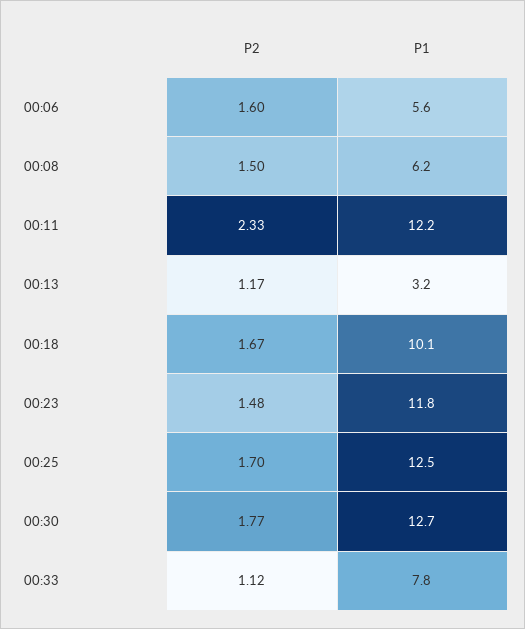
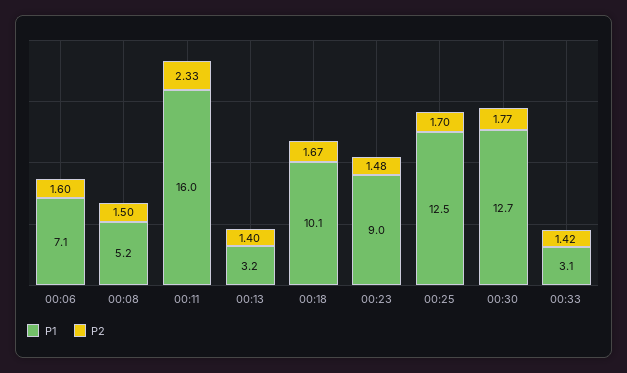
  {
    "P2": {
      "00:06": 1.6,
      "00:08": 1.5,
      "00:11": 2.33,
-     "00:13": 1.17,
+     "00:13": 1.4,
      "00:18": 1.67,
      "00:23": 1.48,
      "00:25": 1.7,
      "00:30": 1.77,
-     "00:33": 1.12
+     "00:33": 1.42
    },
    "P1": {
-     "00:06": 5.6,
+     "00:06": 7.1,
-     "00:08": 6.2,
+     "00:08": 5.2,
-     "00:11": 12.2,
+     "00:11": 16,
      "00:13": 3.2,
      "00:18": 10.1,
-     "00:23": 11.8,
+     "00:23": 9,
      "00:25": 12.5,
      "00:30": 12.7,
-     "00:33": 7.8
+     "00:33": 3.1
    }
  }

